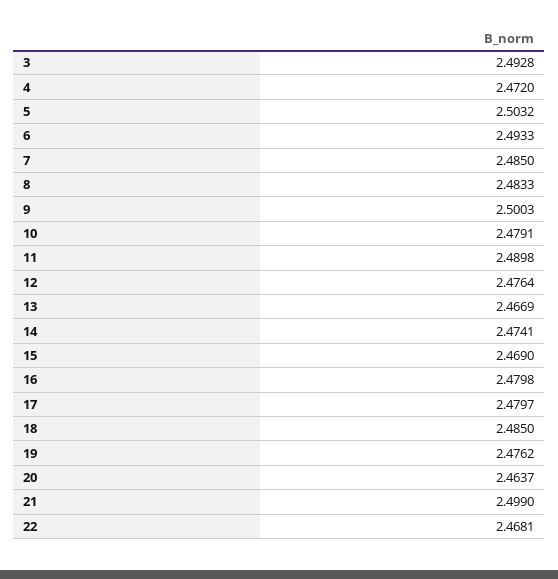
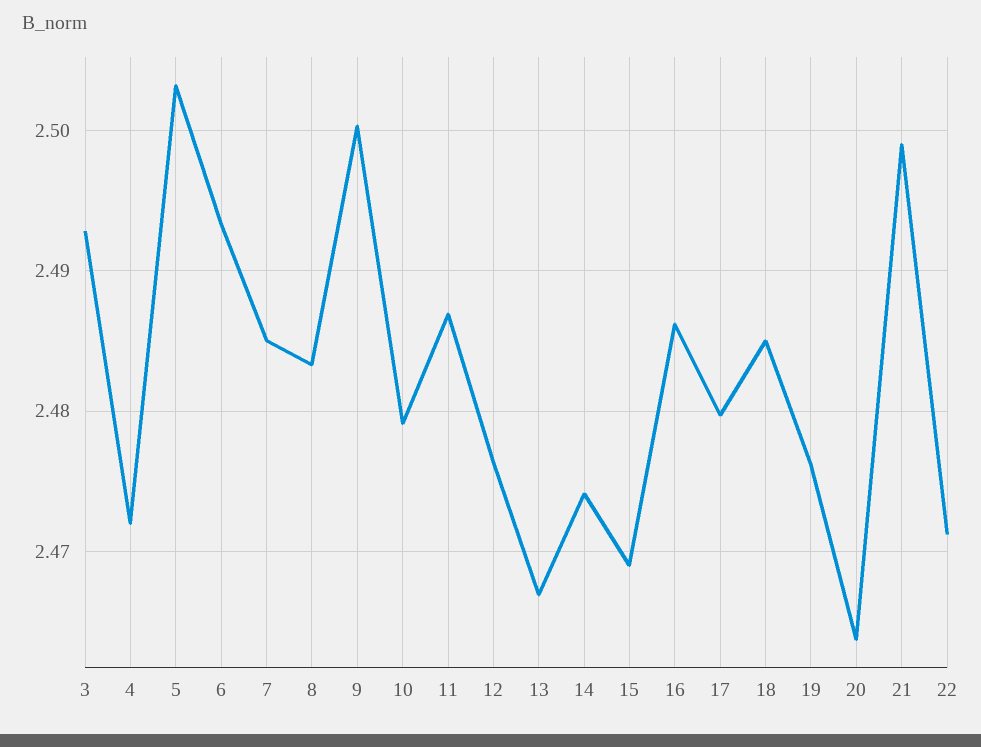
  {
    "3": 2.4928,
    "4": 2.472,
    "5": 2.5032,
    "6": 2.4933,
    "7": 2.485,
    "8": 2.4833,
    "9": 2.5003,
    "10": 2.4791,
-   "11": 2.4898,
+   "11": 2.487,
    "12": 2.4764,
    "13": 2.4669,
    "14": 2.4741,
    "15": 2.469,
-   "16": 2.4798,
+   "16": 2.486,
    "17": 2.4797,
    "18": 2.485,
    "19": 2.4762,
    "20": 2.4637,
    "21": 2.499,
-   "22": 2.4681
+   "22": 2.471
  }

